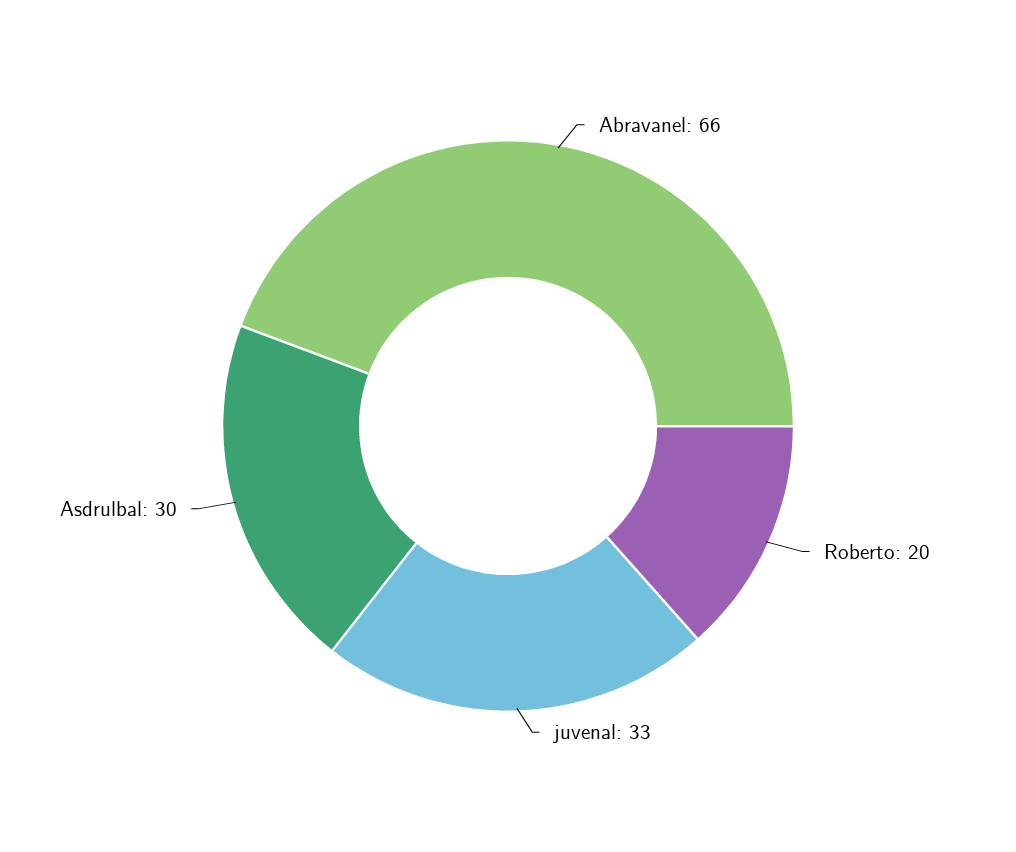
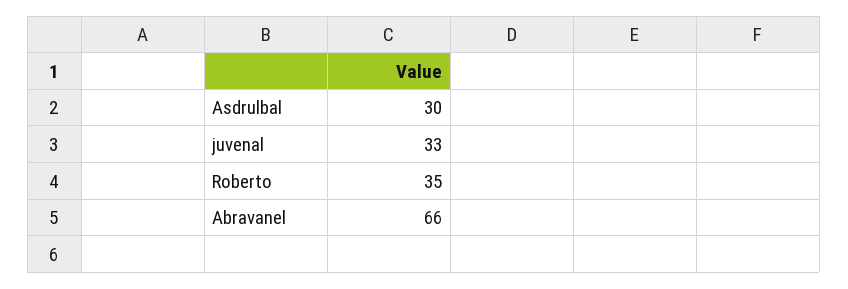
  {
    "Abravanel": 66,
-   "Roberto": 20,
+   "Roberto": 35,
    "juvenal": 33,
    "Asdrulbal": 30
  }

